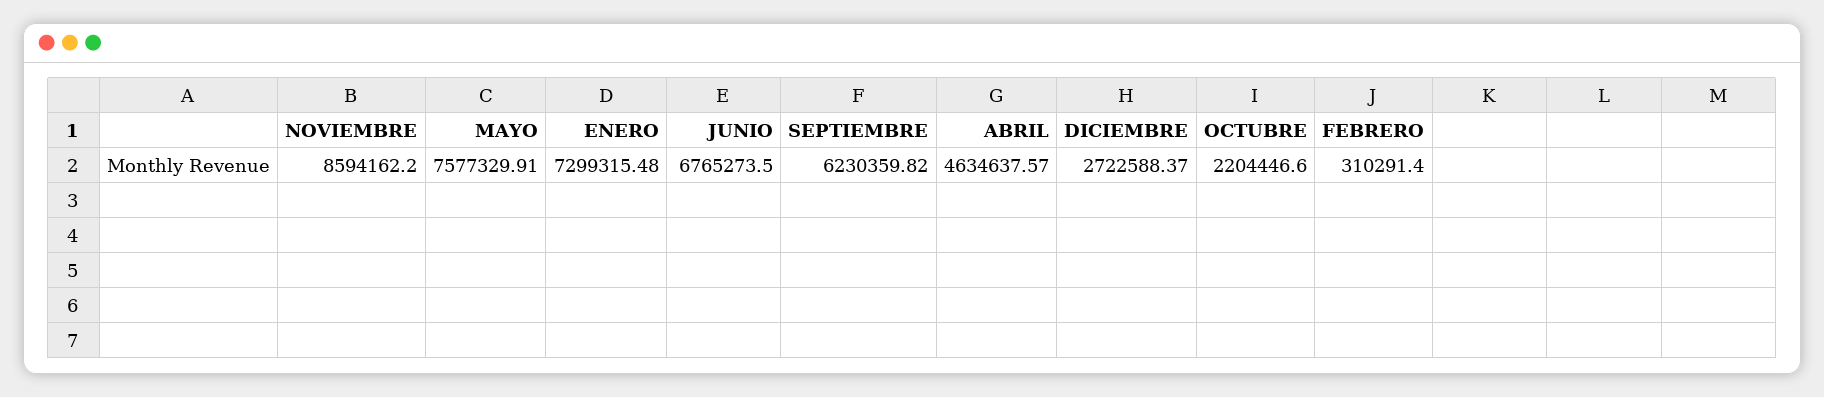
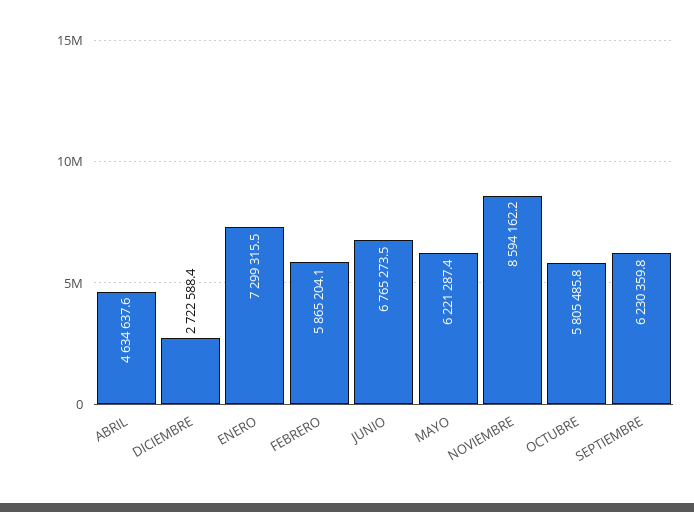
  {
    "NOVIEMBRE": 8594162.2,
-   "MAYO": 7577329.91,
+   "MAYO": 6221287.4,
    "ENERO": 7299315.48,
    "JUNIO": 6765273.5,
    "SEPTIEMBRE": 6230359.82,
    "ABRIL": 4634637.57,
    "DICIEMBRE": 2722588.37,
-   "OCTUBRE": 2204446.6,
+   "OCTUBRE": 5805485.8,
-   "FEBRERO": 310291.4
+   "FEBRERO": 5865204.1
  }

